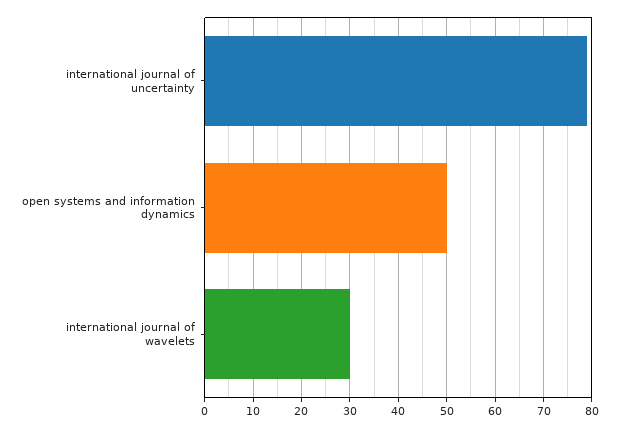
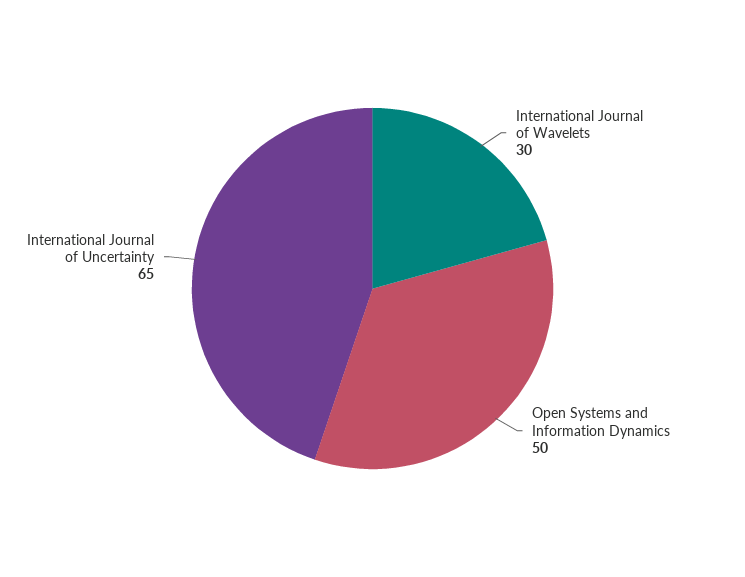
  {
-   "international journal of uncertainty": 80,
+   "international journal of uncertainty": 65,
    "open systems and information dynamics": 50,
    "international journal of wavelets": 30
  }

